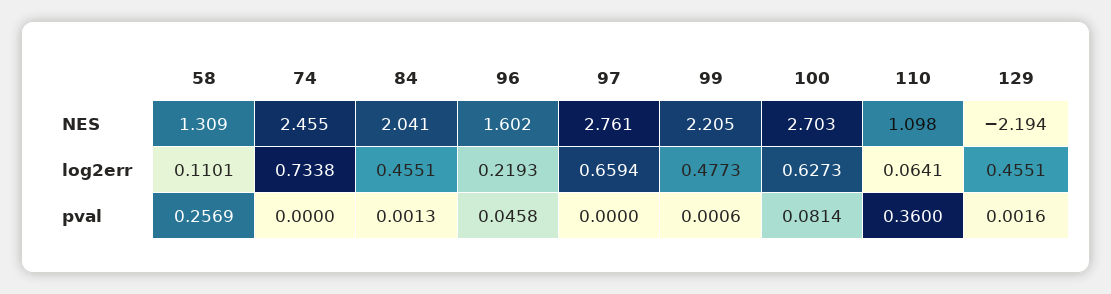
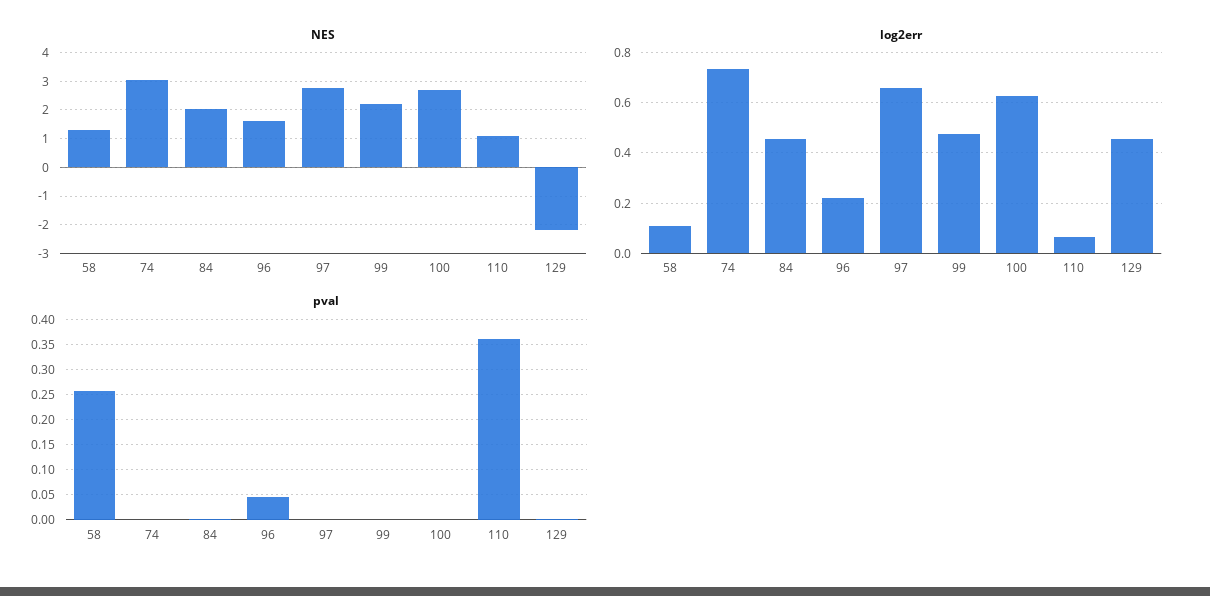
  {
    "NES": {
      "58": 1.309,
-     "74": 2.455,
+     "74": 3,
      "84": 2.041,
      "96": 1.602,
      "97": 2.761,
      "99": 2.205,
      "100": 2.703,
      "110": 1.098,
      "129": -2.194
    },
    "log2err": {
      "58": 0.1101,
      "74": 0.7338,
      "84": 0.4551,
      "96": 0.2193,
      "97": 0.6594,
      "99": 0.4773,
      "100": 0.6273,
      "110": 0.0641,
      "129": 0.4551
    },
    "pval": {
      "58": 0.2569,
      "74": 0,
      "84": 0.0013,
      "96": 0.0458,
      "97": 0,
      "99": 0.0006,
-     "100": 0.0814,
+     "100": 0,
      "110": 0.36,
      "129": 0.0016
    }
  }

